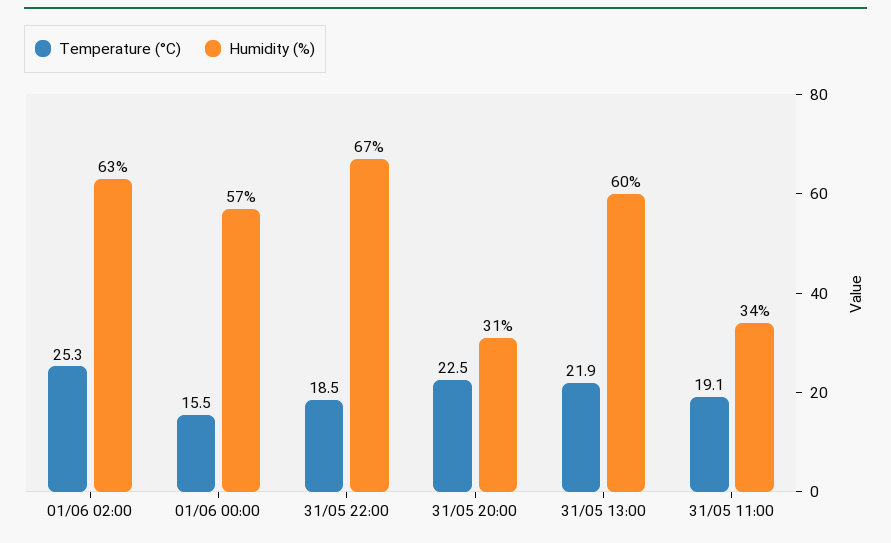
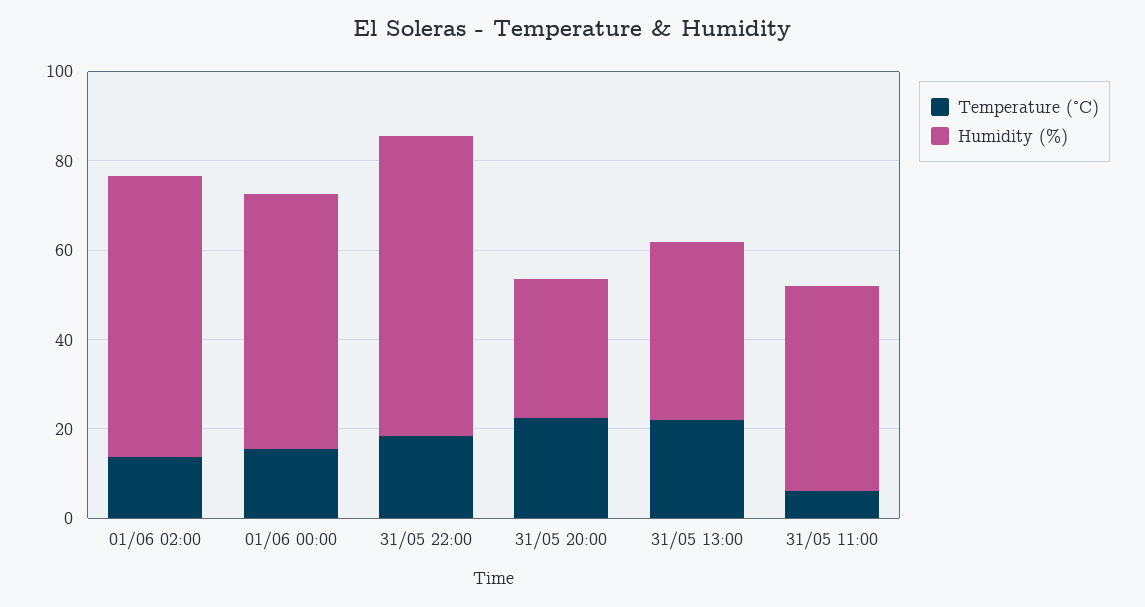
  {
    "Temperature (°C)": {
-     "01/06 02:00": 25.3,
+     "01/06 02:00": 15,
      "01/06 00:00": 15.5,
      "31/05 22:00": 18.5,
      "31/05 20:00": 22.5,
      "31/05 13:00": 21.9,
-     "31/05 11:00": 19.1
+     "31/05 11:00": 5
    },
    "Humidity (%)": {
      "01/06 02:00": 63,
      "01/06 00:00": 57,
      "31/05 22:00": 67,
      "31/05 20:00": 31,
-     "31/05 13:00": 60,
+     "31/05 13:00": 40,
-     "31/05 11:00": 34
+     "31/05 11:00": 45
    }
  }

